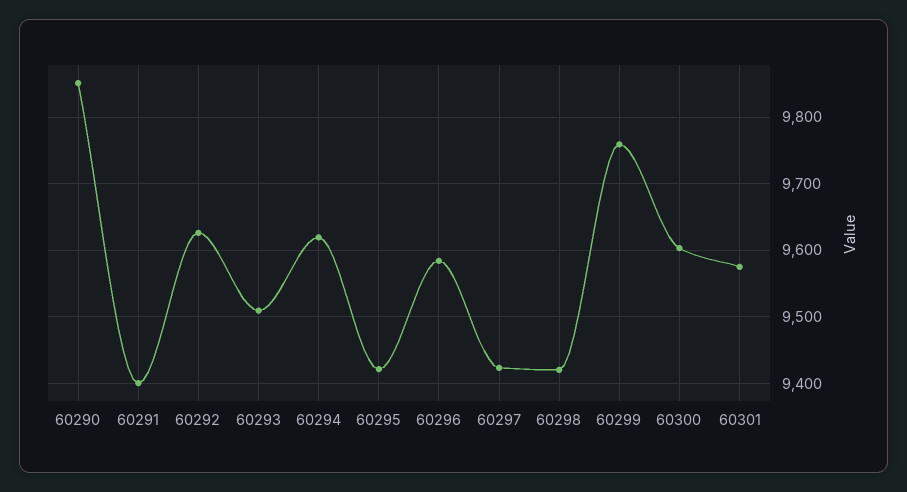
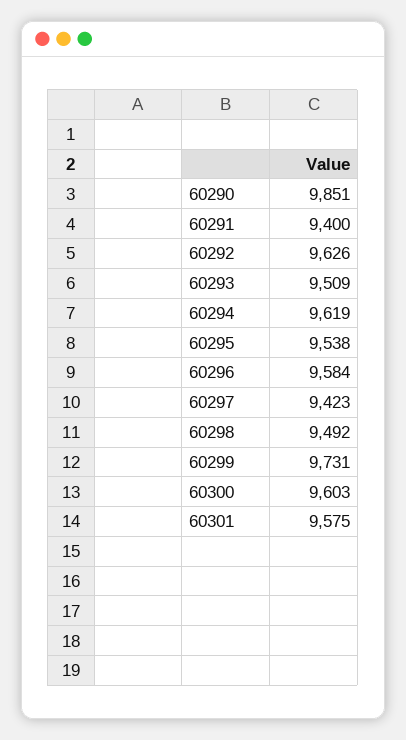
  {
    "60290": 9851,
    "60291": 9400,
    "60292": 9626,
    "60293": 9509,
    "60294": 9619,
-   "60295": 9420,
+   "60295": 9538,
    "60296": 9584,
    "60297": 9423,
-   "60298": 9420,
+   "60298": 9492,
-   "60299": 9760,
+   "60299": 9731,
    "60300": 9603,
    "60301": 9575
  }

